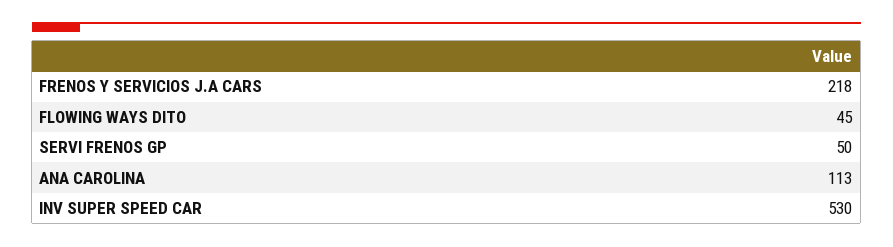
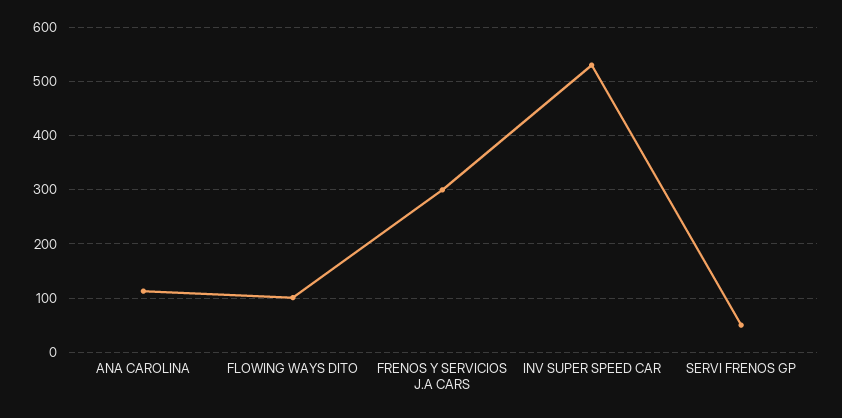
  {
-   "FRENOS Y SERVICIOS J.A CARS": 218,
+   "FRENOS Y SERVICIOS J.A CARS": 300,
-   "FLOWING WAYS DITO": 45,
+   "FLOWING WAYS DITO": 100,
    "SERVI FRENOS GP": 50,
    "ANA CAROLINA": 113,
    "INV SUPER SPEED CAR": 530
  }

